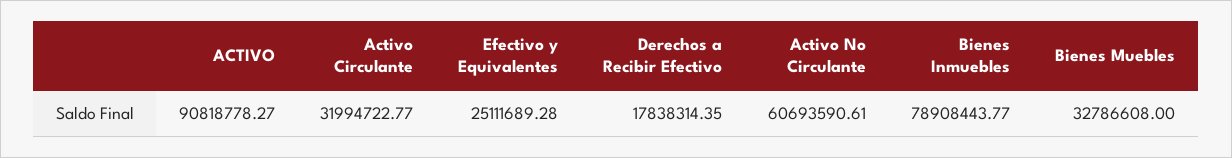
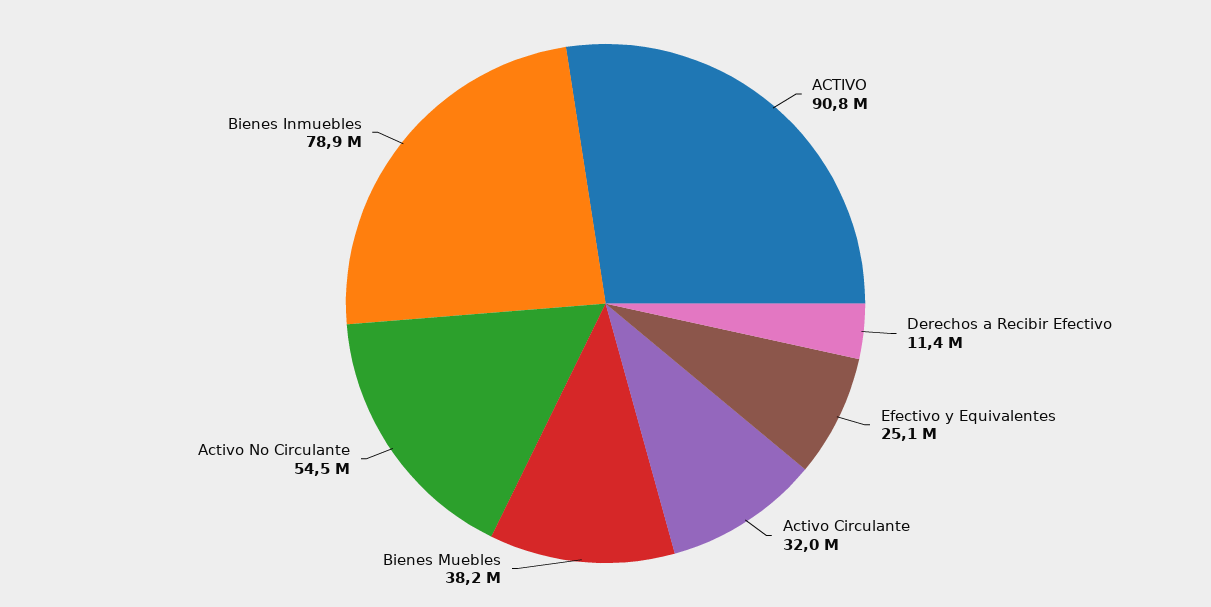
  {
    "ACTIVO": 90818778.27,
    "Activo Circulante": 31994722.77,
    "Efectivo y Equivalentes": 25111689.28,
-   "Derechos a Recibir Efectivo": 17838314.35,
+   "Derechos a Recibir Efectivo": 11400000,
-   "Activo No Circulante": 60693590.61,
+   "Activo No Circulante": 54500000,
    "Bienes Inmuebles": 78908443.77,
-   "Bienes Muebles": 32786608
+   "Bienes Muebles": 38200000
  }

